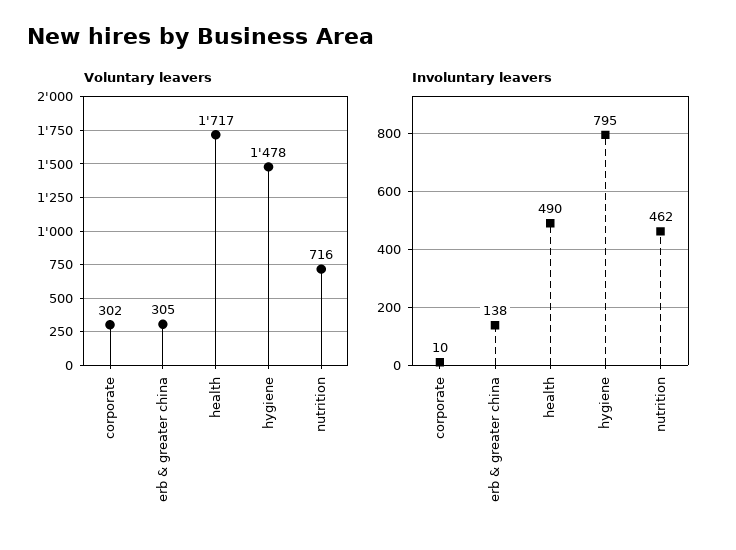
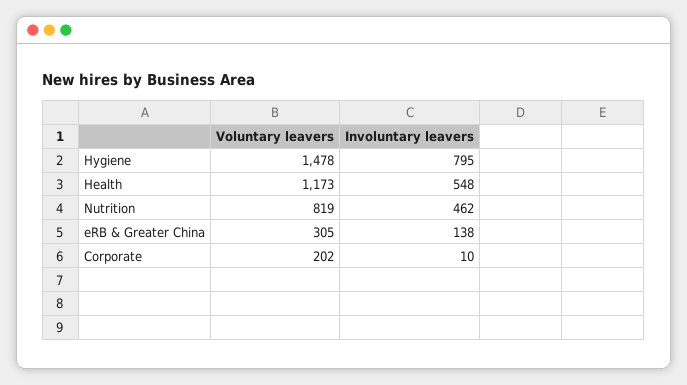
  {
    "Voluntary leavers": {
-     "corporate": 302,
+     "corporate": 202,
      "erb & greater china": 305,
-     "health": 1717,
+     "health": 1173,
      "hygiene": 1478,
-     "nutrition": 716
+     "nutrition": 819
    },
    "Involuntary leavers": {
      "corporate": 10,
      "erb & greater china": 138,
-     "health": 490,
+     "health": 548,
      "hygiene": 795,
      "nutrition": 462
    }
  }

